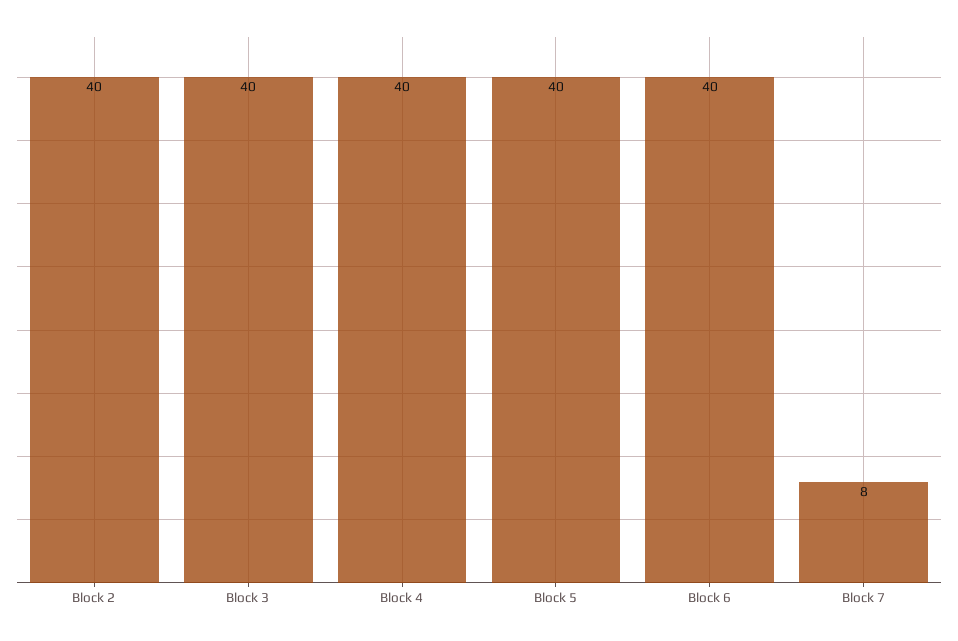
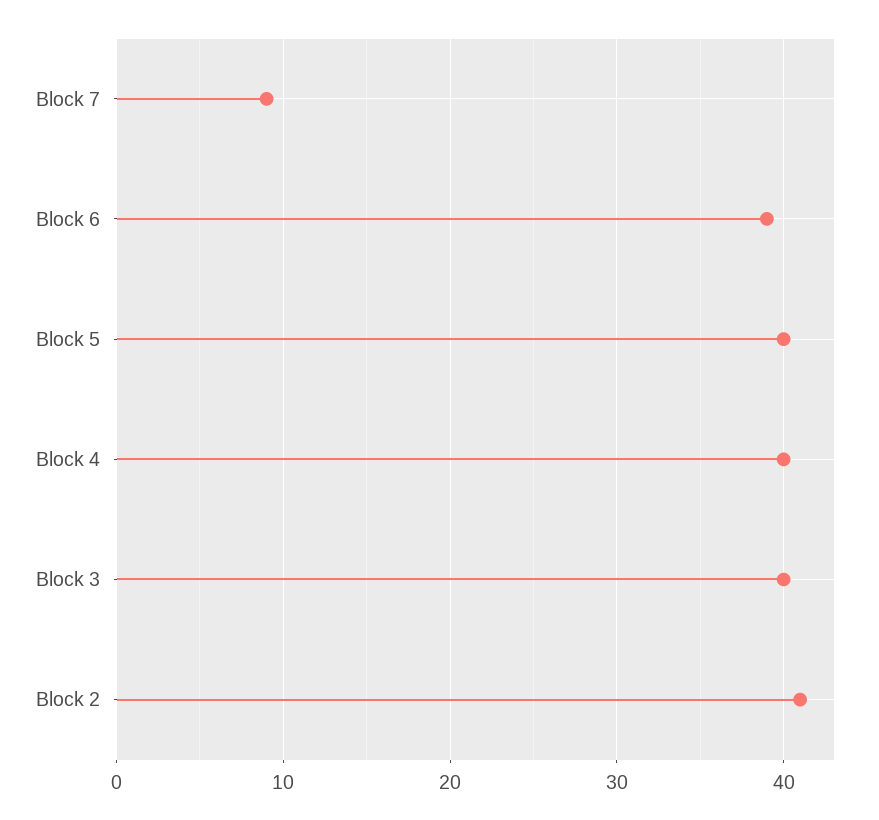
  {
-   "Block 2": 40,
+   "Block 2": 41,
    "Block 3": 40,
    "Block 4": 40,
    "Block 5": 40,
-   "Block 6": 40,
+   "Block 6": 39,
-   "Block 7": 8
+   "Block 7": 9
  }

